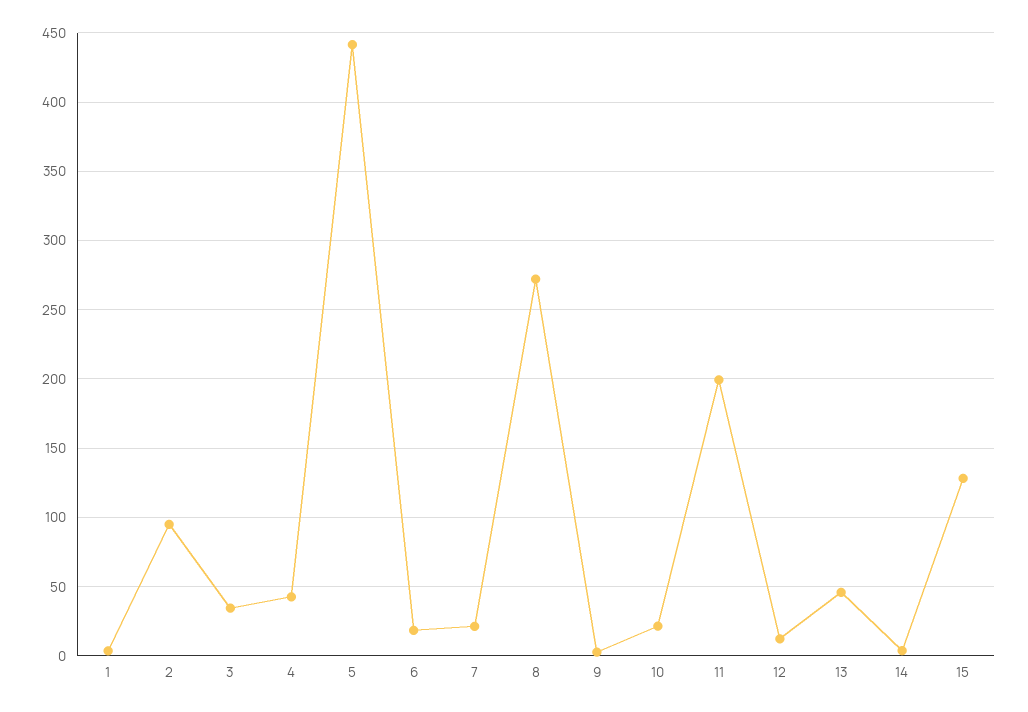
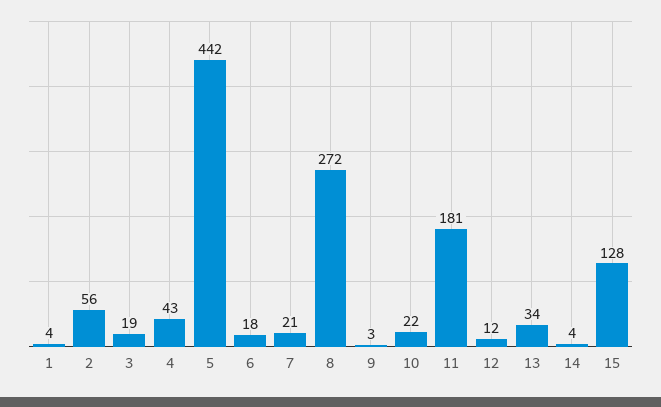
  {
    "1": 4,
-   "2": 95,
+   "2": 56,
-   "3": 35,
+   "3": 19,
    "4": 43,
    "5": 442,
    "6": 18,
    "7": 21,
    "8": 272,
    "9": 3,
    "10": 22,
-   "11": 200,
+   "11": 181,
    "12": 12,
-   "13": 45,
+   "13": 34,
    "14": 4,
    "15": 128
  }

